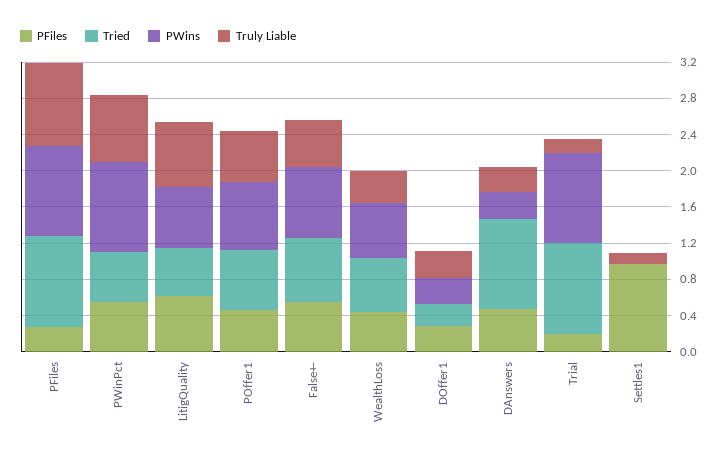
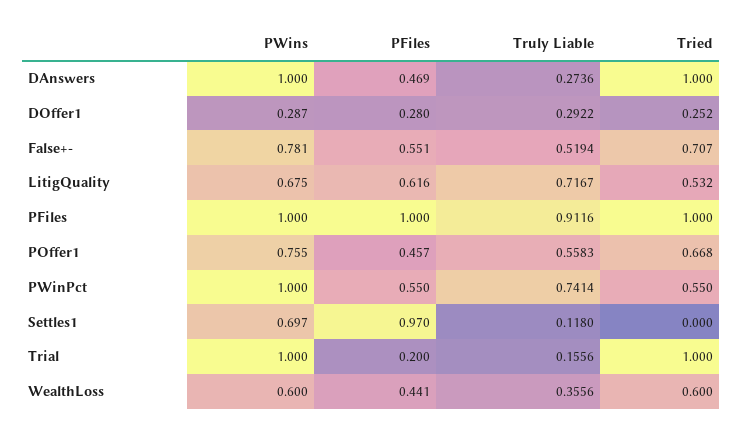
  {
    "PFiles": {
-     "PFiles": 0.3,
+     "PFiles": 1,
      "PWinPct": 0.55,
      "LitigQuality": 0.616,
      "POffer1": 0.457,
      "False+-": 0.551,
      "WealthLoss": 0.441,
      "DOffer1": 0.28,
      "DAnswers": 0.469,
      "Trial": 0.2,
      "Settles1": 0.97
    },
    "Tried": {
      "PFiles": 1,
      "PWinPct": 0.55,
      "LitigQuality": 0.532,
      "POffer1": 0.668,
      "False+-": 0.707,
      "WealthLoss": 0.6,
      "DOffer1": 0.252,
      "DAnswers": 1,
      "Trial": 1,
      "Settles1": 0
    },
    "PWins": {
      "PFiles": 1,
      "PWinPct": 1,
      "LitigQuality": 0.675,
      "POffer1": 0.755,
      "False+-": 0.781,
      "WealthLoss": 0.6,
      "DOffer1": 0.287,
-     "DAnswers": 0.3,
+     "DAnswers": 1,
      "Trial": 1,
-     "Settles1": 0
+     "Settles1": 0.697
    },
    "Truly Liable": {
      "PFiles": 0.9116,
      "PWinPct": 0.7414,
      "LitigQuality": 0.7167,
      "POffer1": 0.5583,
      "False+-": 0.5194,
      "WealthLoss": 0.3556,
      "DOffer1": 0.2922,
      "DAnswers": 0.2736,
      "Trial": 0.1556,
      "Settles1": 0.118
    }
  }

